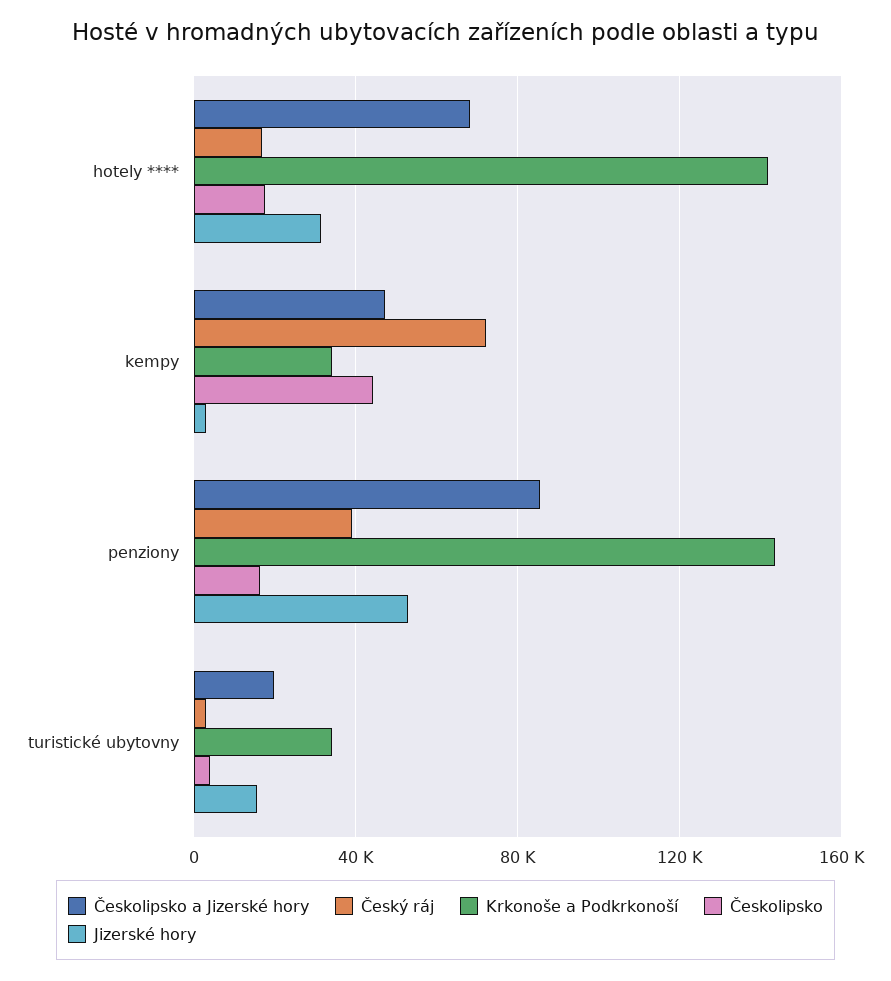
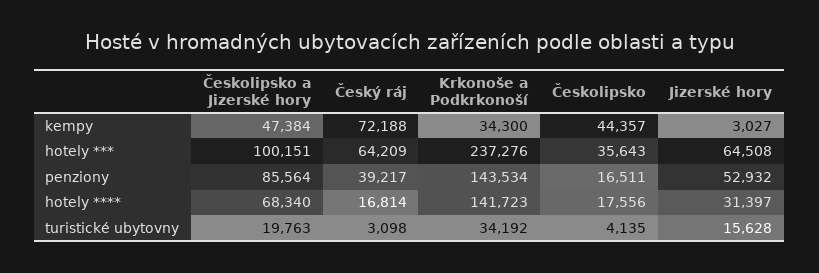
  {
    "Českolipsko a Jizerské hory": {
      "hotely ****": 68340,
      "kempy": 47384,
      "penziony": 85564,
-     "turistické ubytovny": 19763
+     "turistické ubytovny": 19763,
+     "hotely ***": 100151
    },
    "Český ráj": {
      "hotely ****": 16814,
      "kempy": 72188,
      "penziony": 39217,
-     "turistické ubytovny": 3098
+     "turistické ubytovny": 3098,
+     "hotely ***": 64209
    },
    "Krkonoše a Podkrkonoší": {
      "hotely ****": 141723,
      "kempy": 34300,
      "penziony": 143534,
-     "turistické ubytovny": 34192
+     "turistické ubytovny": 34192,
+     "hotely ***": 237276
    },
    "Českolipsko": {
      "hotely ****": 17556,
      "kempy": 44357,
      "penziony": 16511,
-     "turistické ubytovny": 4135
+     "turistické ubytovny": 4135,
+     "hotely ***": 35643
    },
    "Jizerské hory": {
      "hotely ****": 31397,
      "kempy": 3027,
      "penziony": 52932,
-     "turistické ubytovny": 15628
+     "turistické ubytovny": 15628,
+     "hotely ***": 64508
    }
  }

